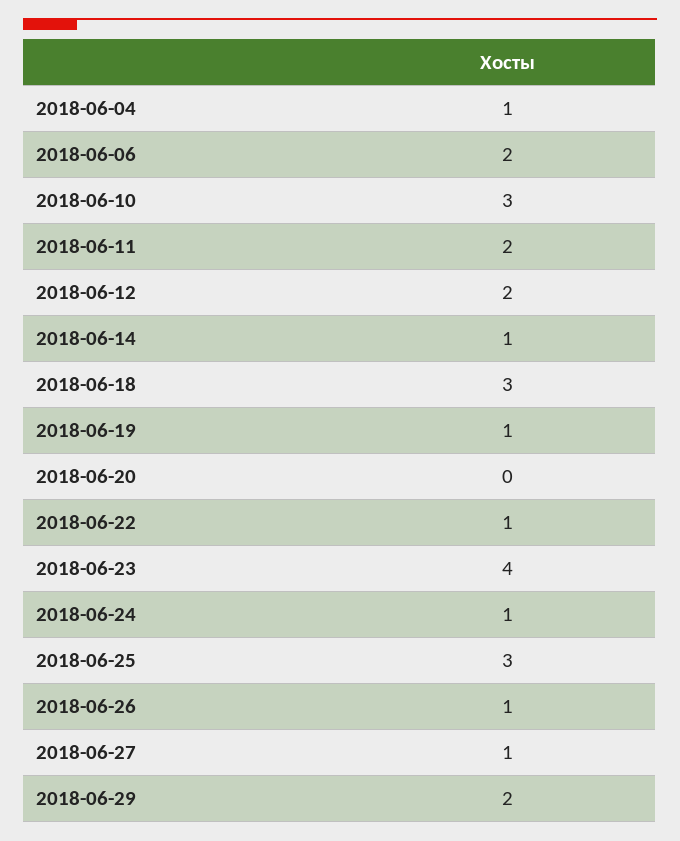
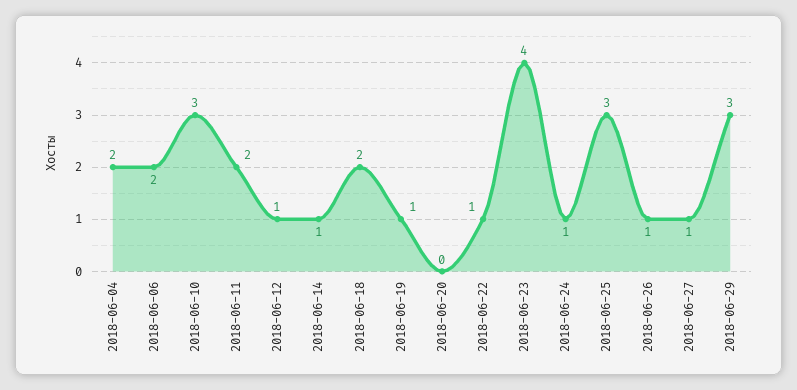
  {
-   "2018-06-04": 1,
+   "2018-06-04": 2,
    "2018-06-06": 2,
    "2018-06-10": 3,
    "2018-06-11": 2,
-   "2018-06-12": 2,
+   "2018-06-12": 1,
    "2018-06-14": 1,
-   "2018-06-18": 3,
+   "2018-06-18": 2,
    "2018-06-19": 1,
    "2018-06-20": 0,
    "2018-06-22": 1,
    "2018-06-23": 4,
    "2018-06-24": 1,
    "2018-06-25": 3,
    "2018-06-26": 1,
    "2018-06-27": 1,
-   "2018-06-29": 2
+   "2018-06-29": 3
  }

